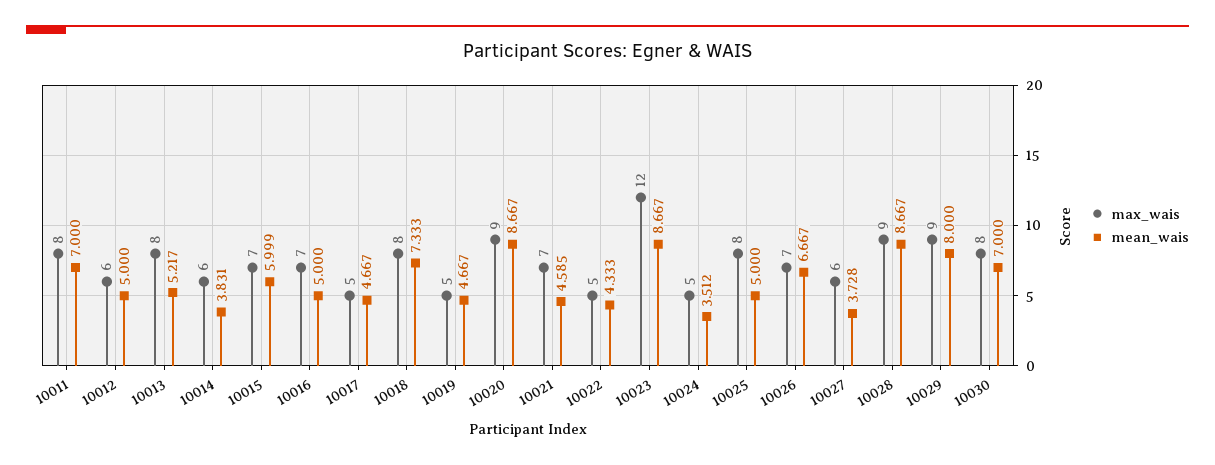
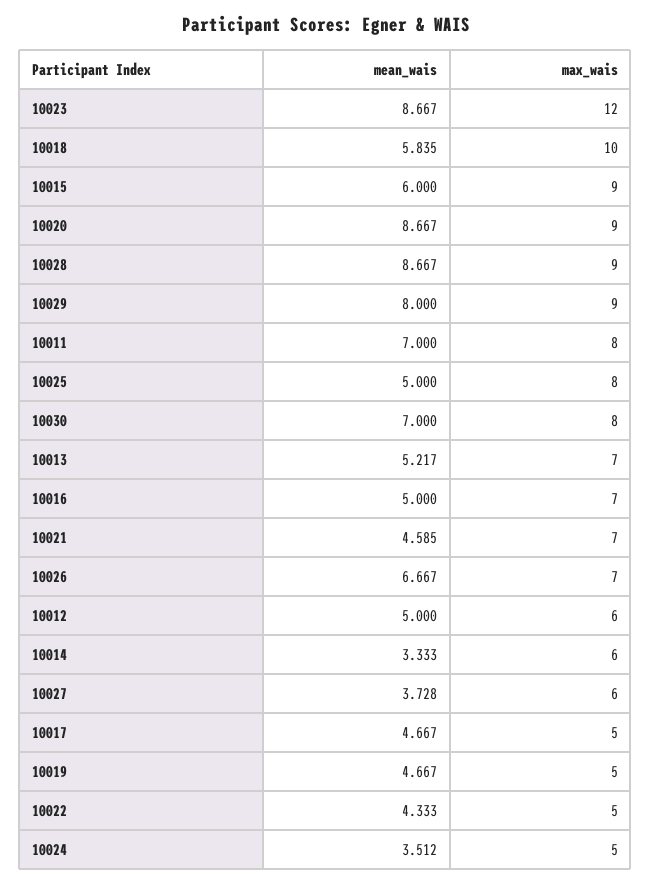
  {
    "max_wais": {
      "10011": 8,
      "10012": 6,
-     "10013": 8,
+     "10013": 7,
      "10014": 6,
-     "10015": 7,
+     "10015": 9,
      "10016": 7,
      "10017": 5,
-     "10018": 8,
+     "10018": 10,
      "10019": 5,
      "10020": 9,
      "10021": 7,
      "10022": 5,
      "10023": 12,
      "10024": 5,
      "10025": 8,
      "10026": 7,
      "10027": 6,
      "10028": 9,
      "10029": 9,
      "10030": 8
    },
    "mean_wais": {
      "10011": 7,
      "10012": 5,
      "10013": 5.217,
-     "10014": 3.831,
+     "10014": 3.333,
-     "10015": 5.999,
+     "10015": 6,
      "10016": 5,
      "10017": 4.667,
-     "10018": 7.333,
+     "10018": 5.835,
      "10019": 4.667,
      "10020": 8.667,
      "10021": 4.585,
      "10022": 4.333,
      "10023": 8.667,
      "10024": 3.512,
      "10025": 5,
      "10026": 6.667,
      "10027": 3.728,
      "10028": 8.667,
      "10029": 8,
      "10030": 7
    }
  }

